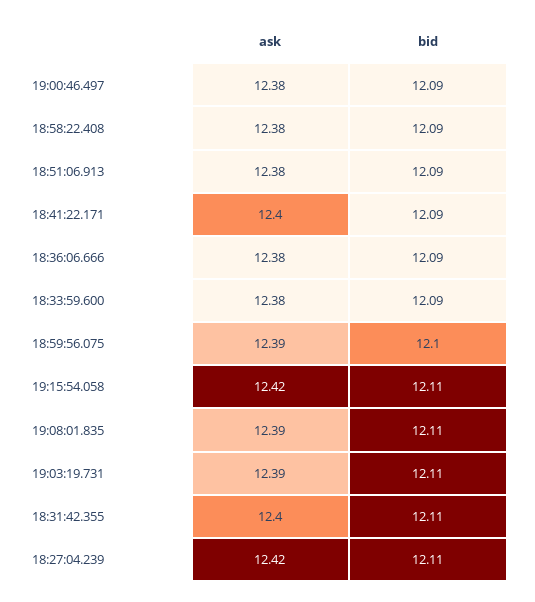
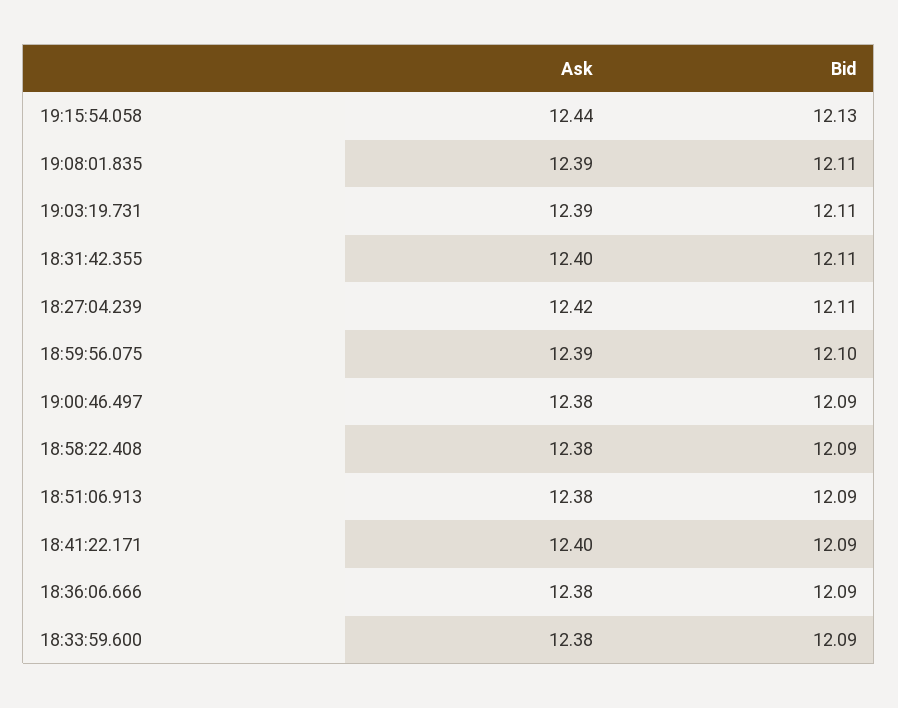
  {
    "ask": {
      "19:00:46.497": 12.38,
      "18:58:22.408": 12.38,
      "18:51:06.913": 12.38,
      "18:41:22.171": 12.4,
      "18:36:06.666": 12.38,
      "18:33:59.600": 12.38,
      "18:59:56.075": 12.39,
-     "19:15:54.058": 12.42,
+     "19:15:54.058": 12.44,
      "19:08:01.835": 12.39,
      "19:03:19.731": 12.39,
      "18:31:42.355": 12.4,
      "18:27:04.239": 12.42
    },
    "bid": {
      "19:00:46.497": 12.09,
      "18:58:22.408": 12.09,
      "18:51:06.913": 12.09,
      "18:41:22.171": 12.09,
      "18:36:06.666": 12.09,
      "18:33:59.600": 12.09,
      "18:59:56.075": 12.1,
-     "19:15:54.058": 12.11,
+     "19:15:54.058": 12.13,
      "19:08:01.835": 12.11,
      "19:03:19.731": 12.11,
      "18:31:42.355": 12.11,
      "18:27:04.239": 12.11
    }
  }

